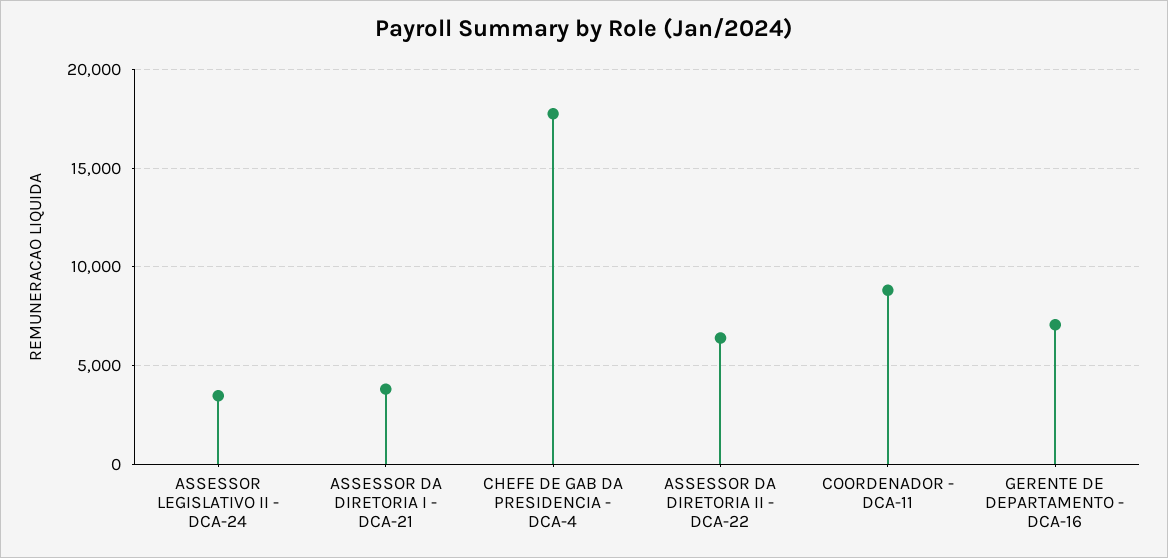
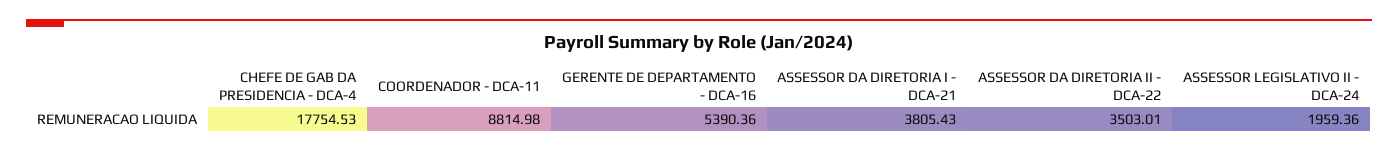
  {
-   "ASSESSOR LEGISLATIVO II - DCA-24": 3500,
+   "ASSESSOR LEGISLATIVO II - DCA-24": 1959.36,
    "ASSESSOR DA DIRETORIA I - DCA-21": 3805.43,
    "CHEFE DE GAB DA PRESIDENCIA - DCA-4": 17754.53,
-   "ASSESSOR DA DIRETORIA II - DCA-22": 6500,
+   "ASSESSOR DA DIRETORIA II - DCA-22": 3503.01,
    "COORDENADOR - DCA-11": 8814.98,
-   "GERENTE DE DEPARTAMENTO - DCA-16": 7000
+   "GERENTE DE DEPARTAMENTO - DCA-16": 5390.36
  }

